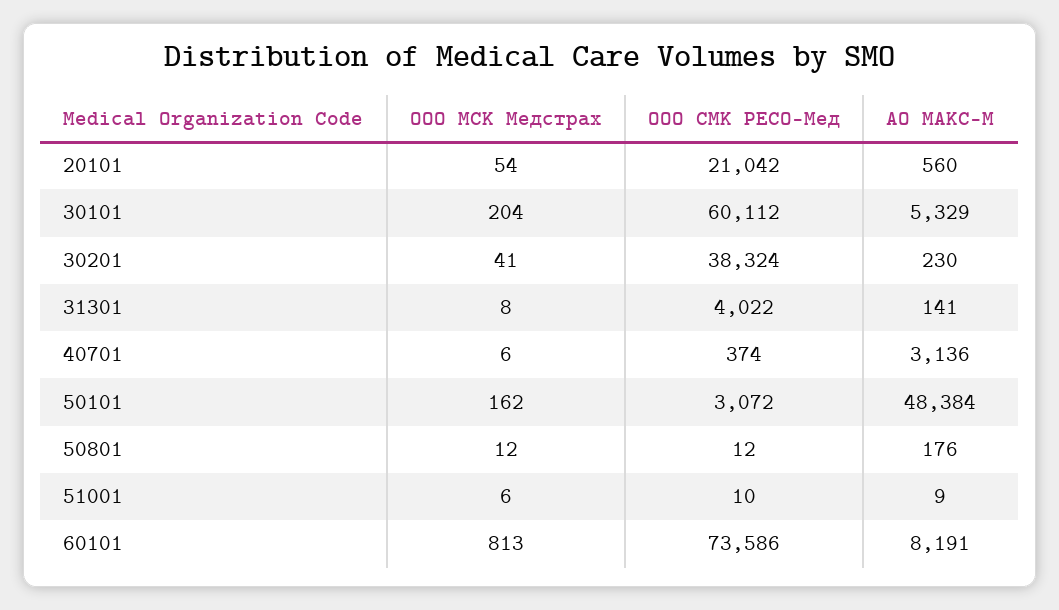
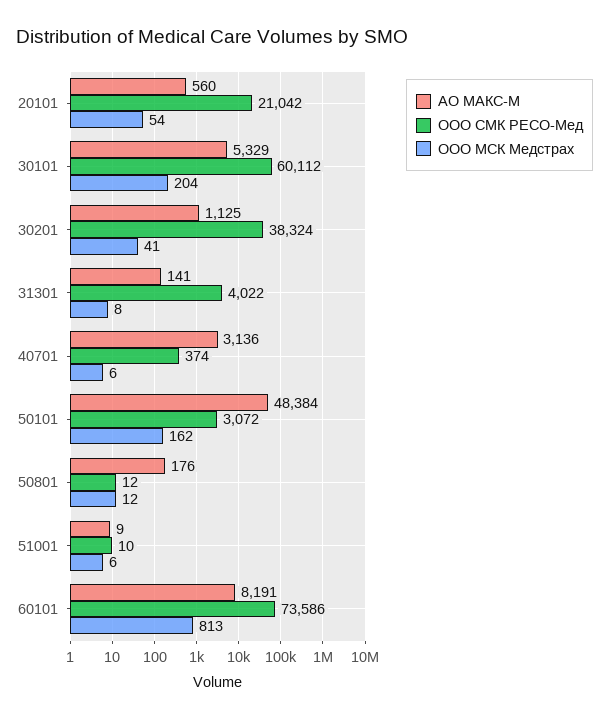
  {
    "ООО МСК Медстрах": {
      "20101": 54,
      "30101": 204,
      "30201": 41,
      "31301": 8,
      "40701": 6,
      "50101": 162,
      "50801": 12,
      "51001": 6,
      "60101": 813
    },
    "ООО СМК РЕСО-Мед": {
      "20101": 21042,
      "30101": 60112,
      "30201": 38324,
      "31301": 4022,
      "40701": 374,
      "50101": 3072,
      "50801": 12,
      "51001": 10,
      "60101": 73586
    },
    "АО МАКС-М": {
      "20101": 560,
      "30101": 5329,
-     "30201": 230,
+     "30201": 1125,
      "31301": 141,
      "40701": 3136,
      "50101": 48384,
      "50801": 176,
      "51001": 9,
      "60101": 8191
    }
  }

